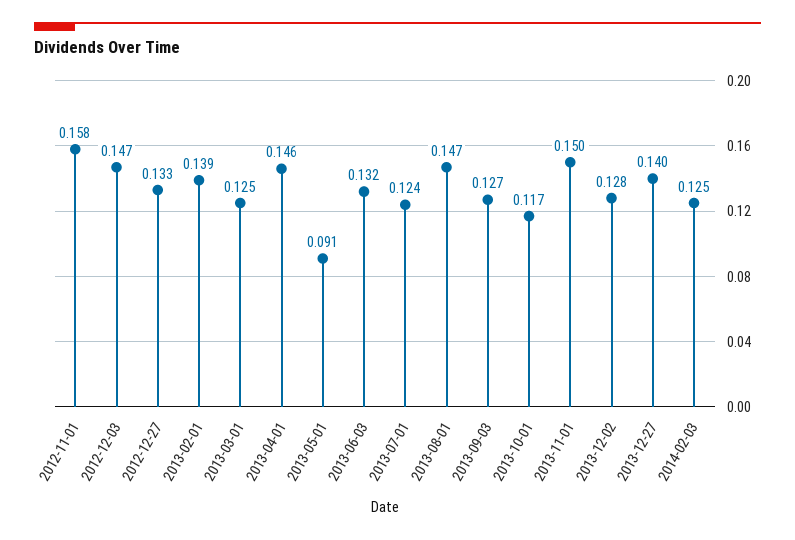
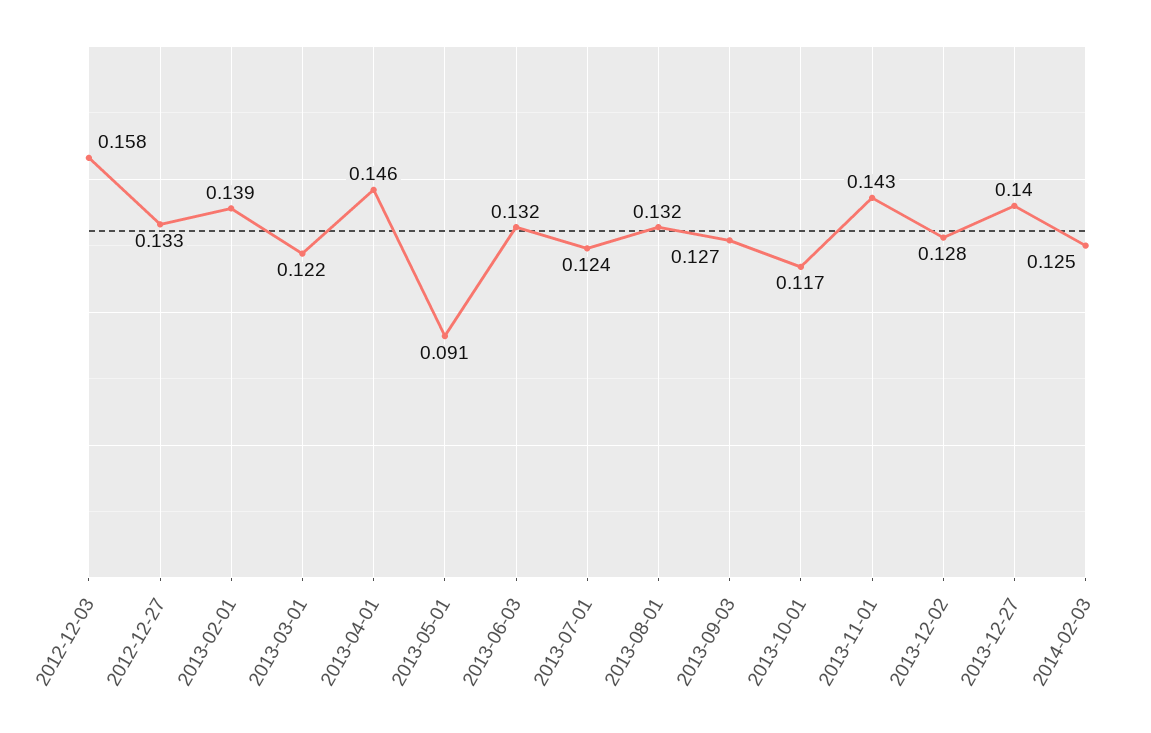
  {
-   "2012-11-01": 0.158,
-   "2012-12-03": 0.147,
+   "2012-12-03": 0.158,
    "2012-12-27": 0.133,
    "2013-02-01": 0.139,
-   "2013-03-01": 0.125,
+   "2013-03-01": 0.122,
    "2013-04-01": 0.146,
    "2013-05-01": 0.091,
    "2013-06-03": 0.132,
    "2013-07-01": 0.124,
-   "2013-08-01": 0.147,
+   "2013-08-01": 0.132,
    "2013-09-03": 0.127,
    "2013-10-01": 0.117,
-   "2013-11-01": 0.15,
+   "2013-11-01": 0.143,
    "2013-12-02": 0.128,
    "2013-12-27": 0.14,
    "2014-02-03": 0.125
  }

